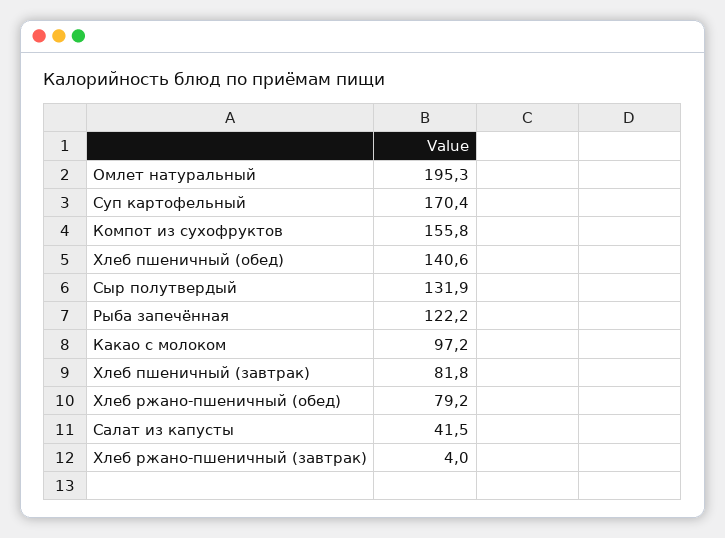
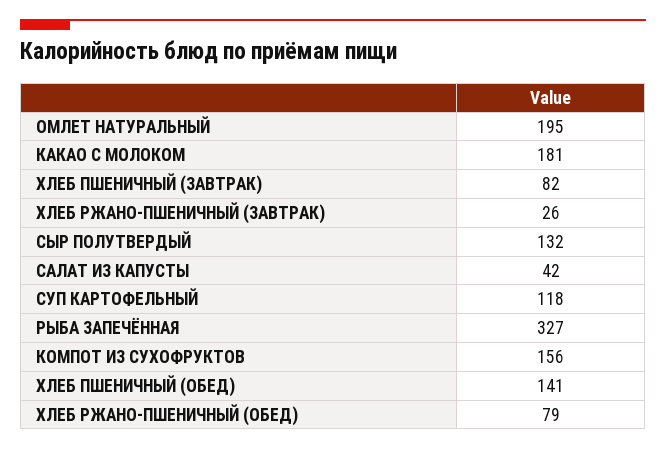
  {
    "Омлет натуральный": 195.3,
-   "Суп картофельный": 170.4,
+   "Суп картофельный": 118,
    "Компот из сухофруктов": 155.8,
    "Хлеб пшеничный (обед)": 140.6,
    "Сыр полутвердый": 131.9,
-   "Рыба запечённая": 122.2,
+   "Рыба запечённая": 327,
-   "Какао с молоком": 97.2,
+   "Какао с молоком": 181,
    "Хлеб пшеничный (завтрак)": 81.8,
    "Хлеб ржано-пшеничный (обед)": 79.2,
    "Салат из капусты": 41.5,
-   "Хлеб ржано-пшеничный (завтрак)": 4
+   "Хлеб ржано-пшеничный (завтрак)": 26
  }

